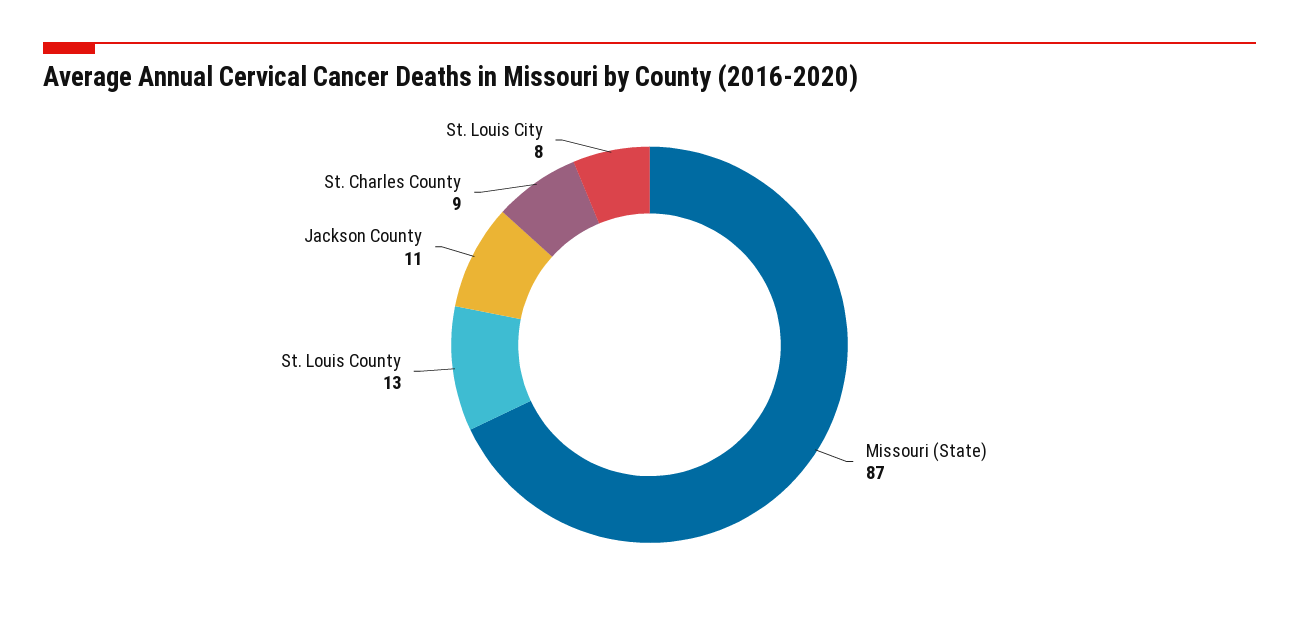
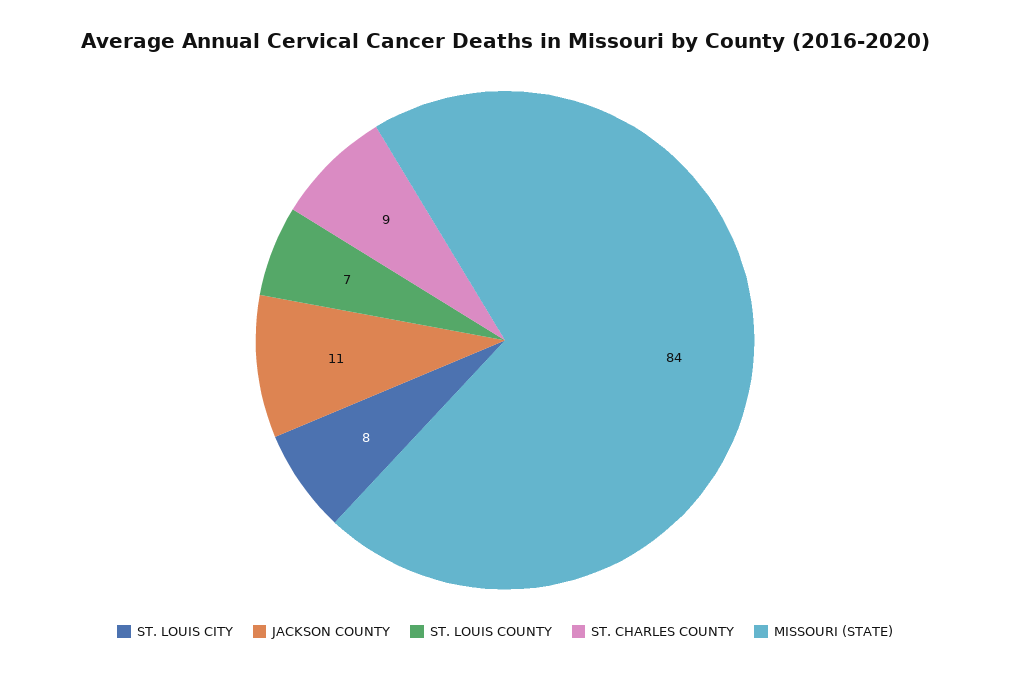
  {
-   "Missouri (State)": 87,
+   "Missouri (State)": 84,
-   "St. Louis County": 13,
+   "St. Louis County": 7,
    "Jackson County": 11,
    "St. Charles County": 9,
    "St. Louis City": 8
  }

